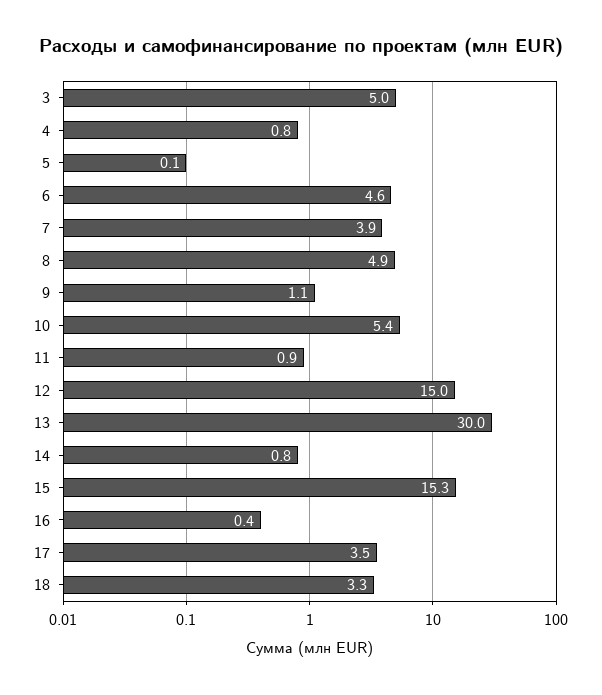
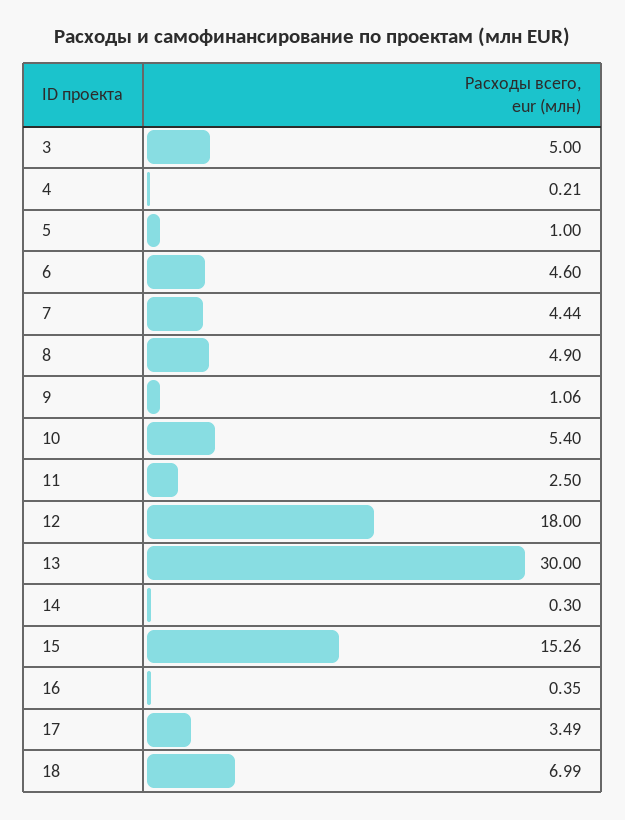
  {
    "3": 5,
-   "4": 0.8,
+   "4": 0.21,
-   "5": 0.1,
+   "5": 1,
    "6": 4.6,
-   "7": 3.9,
+   "7": 4.44,
    "8": 4.9,
    "9": 1.06,
    "10": 5.4,
-   "11": 0.9,
+   "11": 2.5,
-   "12": 15,
+   "12": 18,
    "13": 30,
-   "14": 0.8,
+   "14": 0.3,
    "15": 15.26,
    "16": 0.35,
    "17": 3.49,
-   "18": 3.3
+   "18": 6.99
  }

